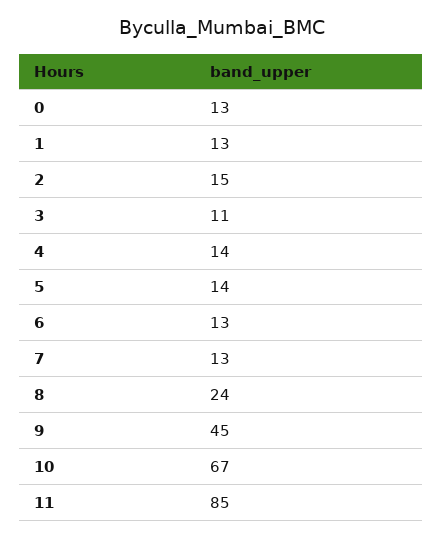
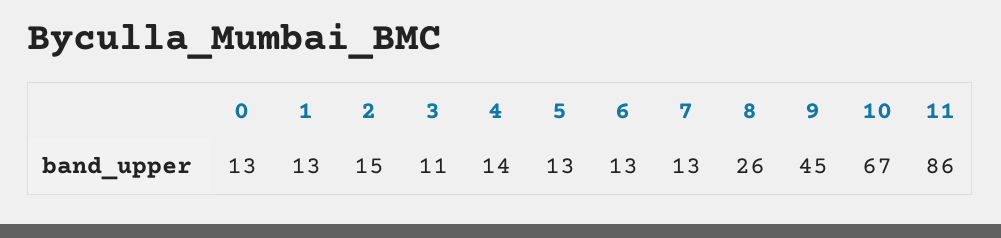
  {
    "0": 13,
    "1": 13,
    "2": 15,
    "3": 11,
    "4": 14,
-   "5": 14,
+   "5": 13,
    "6": 13,
    "7": 13,
-   "8": 24,
+   "8": 26,
    "9": 45,
    "10": 67,
-   "11": 85
+   "11": 86
  }

